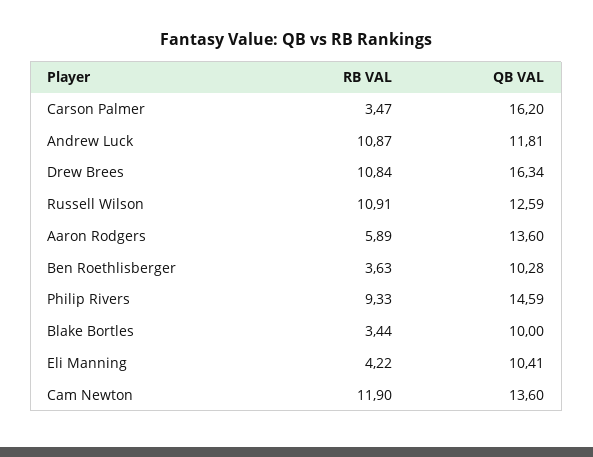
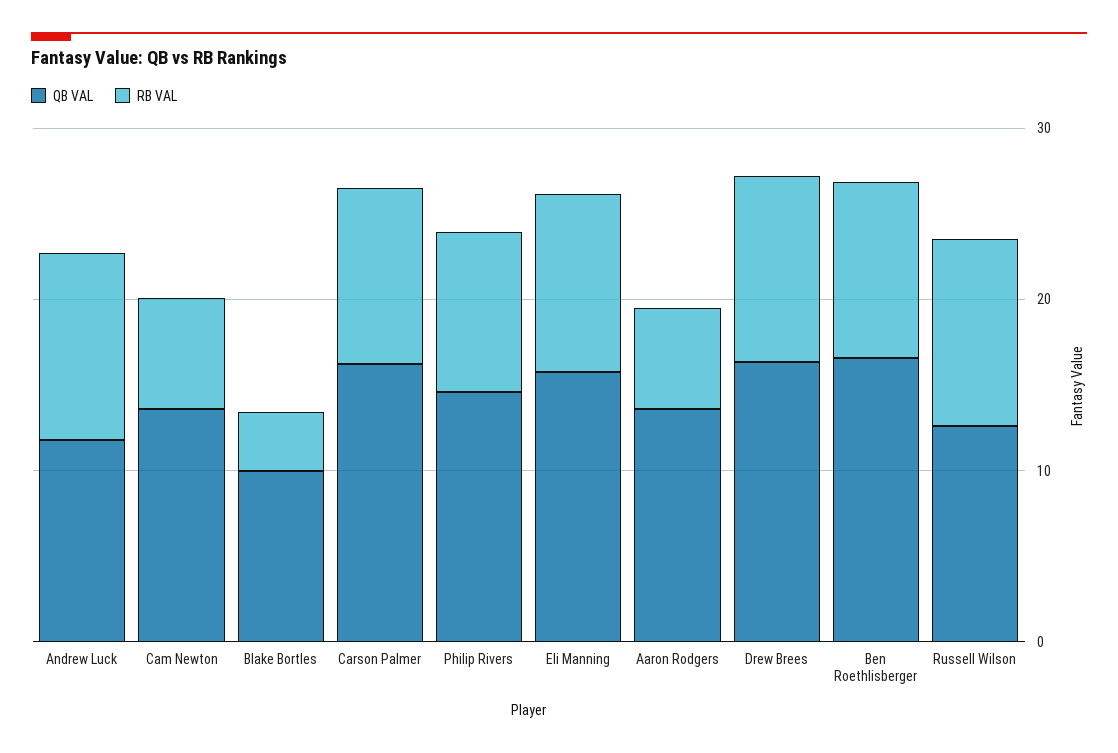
  {
    "RB VAL": {
-     "Carson Palmer": 3.47,
+     "Carson Palmer": 10,
      "Andrew Luck": 10.87,
      "Drew Brees": 10.84,
      "Russell Wilson": 10.91,
      "Aaron Rodgers": 5.89,
-     "Ben Roethlisberger": 3.63,
+     "Ben Roethlisberger": 10,
      "Philip Rivers": 9.33,
      "Blake Bortles": 3.44,
-     "Eli Manning": 4.22,
+     "Eli Manning": 10,
-     "Cam Newton": 11.9
+     "Cam Newton": 6
    },
    "QB VAL": {
      "Carson Palmer": 16.2,
      "Andrew Luck": 11.81,
      "Drew Brees": 16.34,
      "Russell Wilson": 12.59,
      "Aaron Rodgers": 13.6,
-     "Ben Roethlisberger": 10.28,
+     "Ben Roethlisberger": 16,
      "Philip Rivers": 14.59,
      "Blake Bortles": 10,
-     "Eli Manning": 10.41,
+     "Eli Manning": 16,
      "Cam Newton": 13.6
    }
  }

